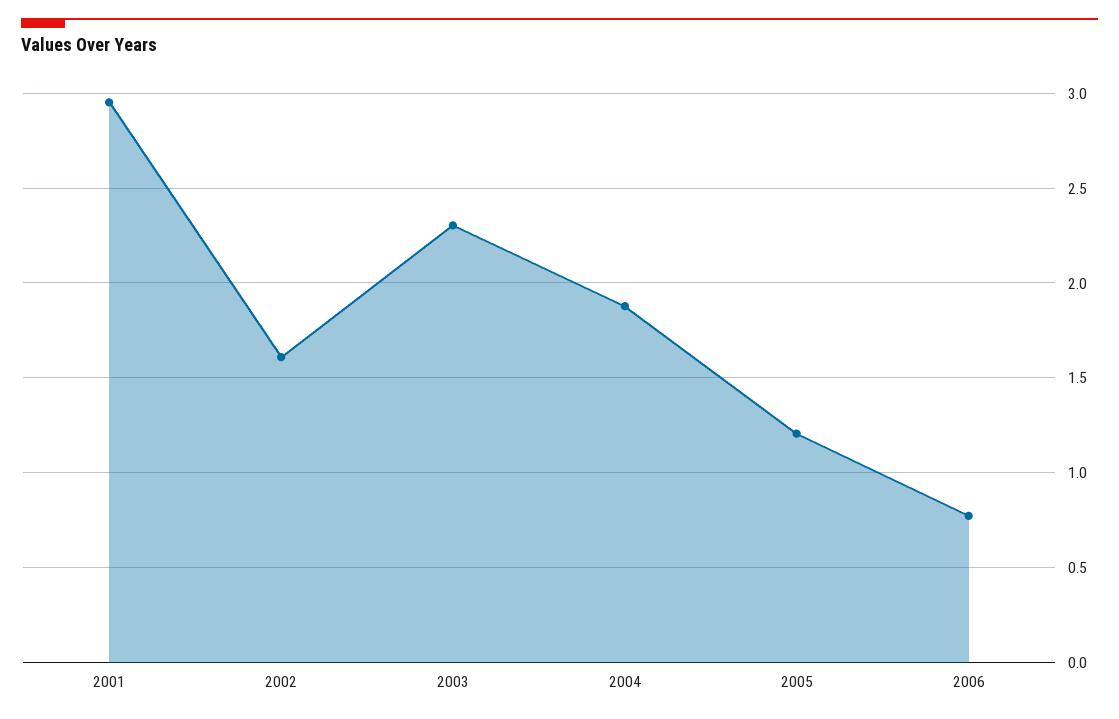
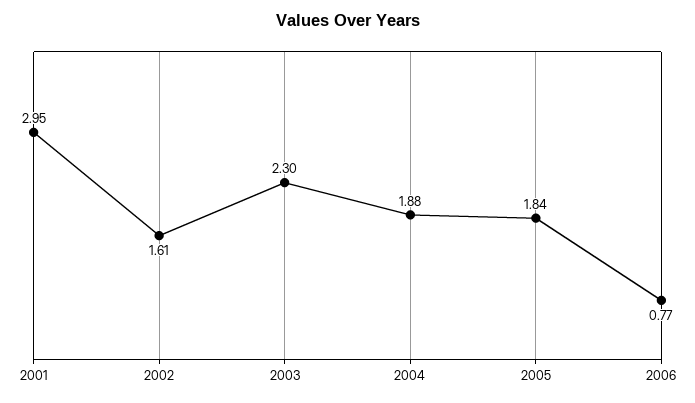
  {
    "2001": 2.95,
    "2002": 1.61,
    "2003": 2.3,
    "2004": 1.88,
-   "2005": 1.2,
+   "2005": 1.84,
    "2006": 0.77
  }

